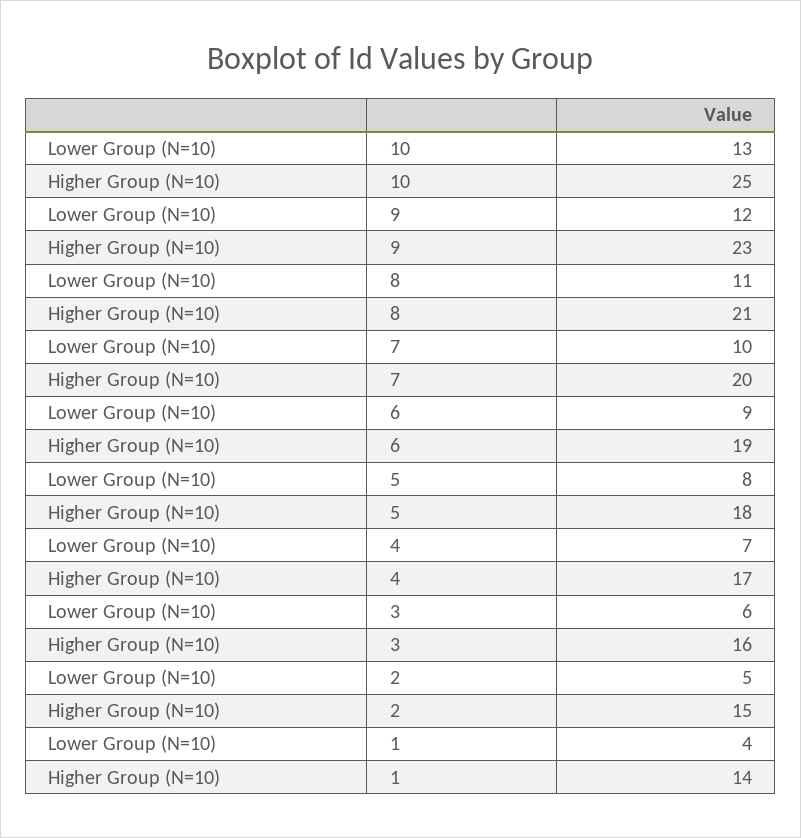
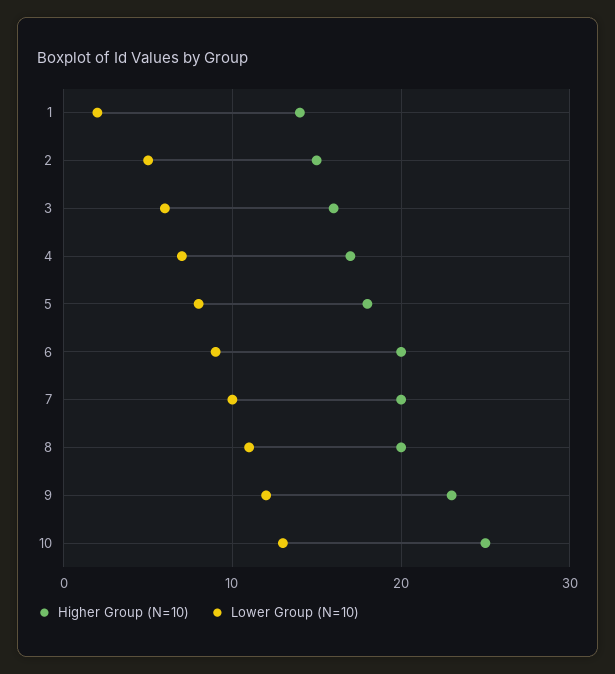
  {
    "Lower Group (N=10)": {
      "10": 13,
      "9": 12,
      "8": 11,
      "7": 10,
      "6": 9,
      "5": 8,
      "4": 7,
      "3": 6,
      "2": 5,
-     "1": 4
+     "1": 2
    },
    "Higher Group (N=10)": {
      "10": 25,
      "9": 23,
-     "8": 21,
+     "8": 20,
      "7": 20,
-     "6": 19,
+     "6": 20,
      "5": 18,
      "4": 17,
      "3": 16,
      "2": 15,
      "1": 14
    }
  }

